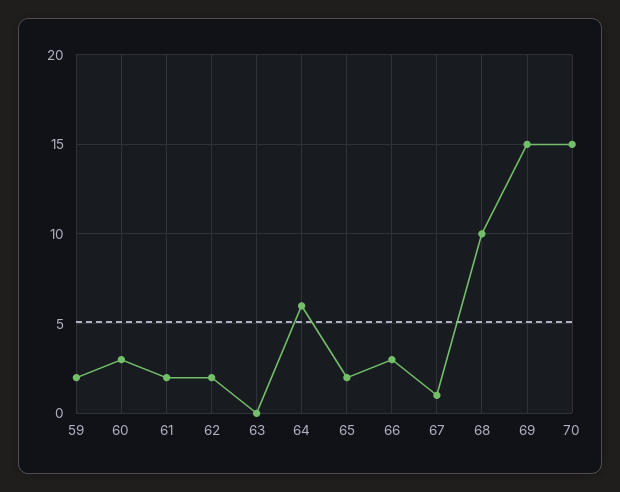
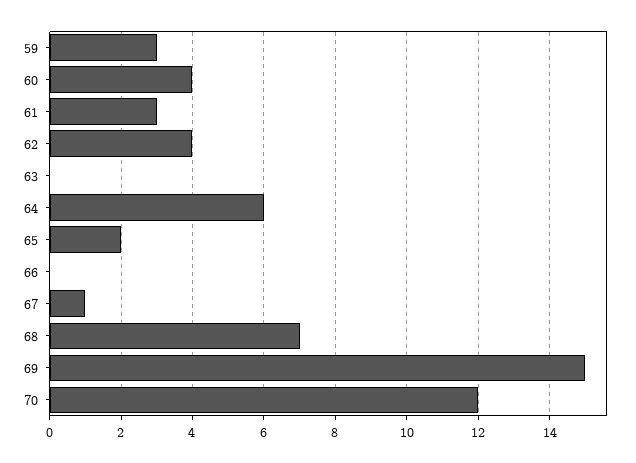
  {
-   "59": 2,
+   "59": 3,
-   "60": 3,
+   "60": 4,
-   "61": 2,
+   "61": 3,
-   "62": 2,
+   "62": 4,
    "63": 0,
    "64": 6,
    "65": 2,
-   "66": 3,
+   "66": 0,
    "67": 1,
-   "68": 10,
+   "68": 7,
    "69": 15,
-   "70": 15
+   "70": 12
  }

